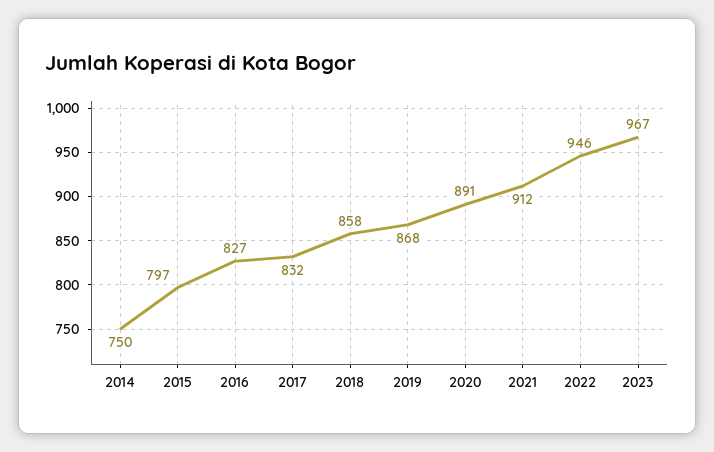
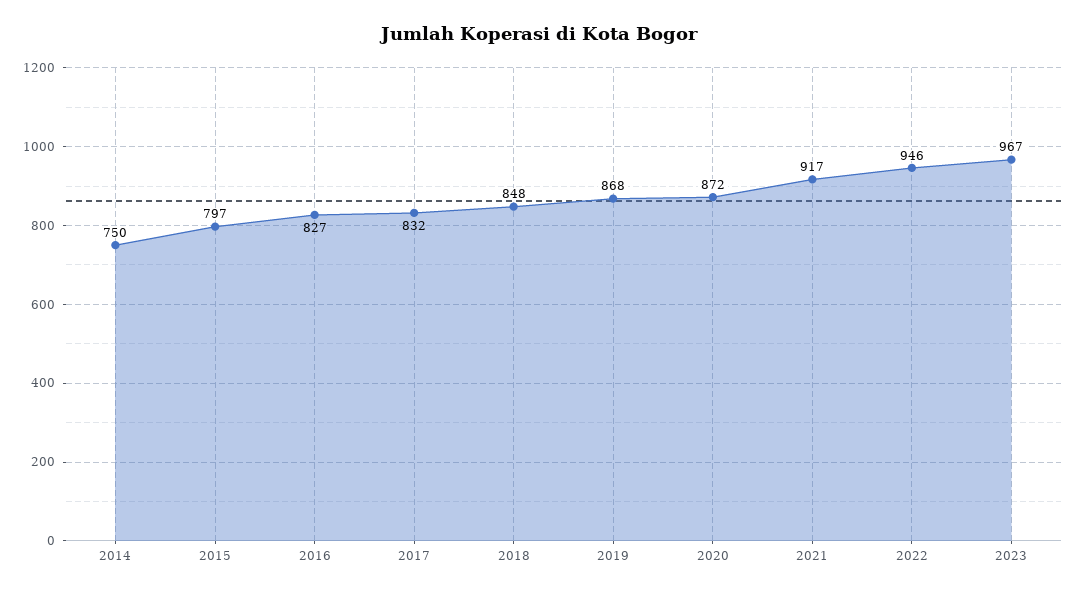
  {
    "2014": 750,
    "2015": 797,
    "2016": 827,
    "2017": 832,
-   "2018": 858,
+   "2018": 848,
    "2019": 868,
-   "2020": 891,
+   "2020": 872,
-   "2021": 912,
+   "2021": 917,
    "2022": 946,
    "2023": 967
  }

